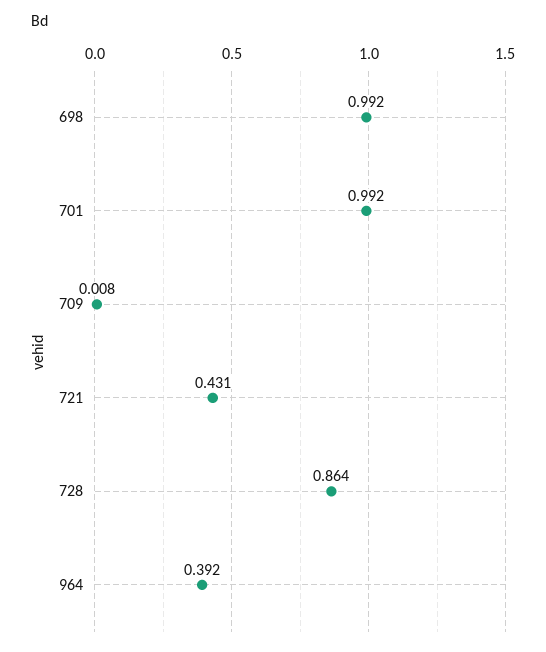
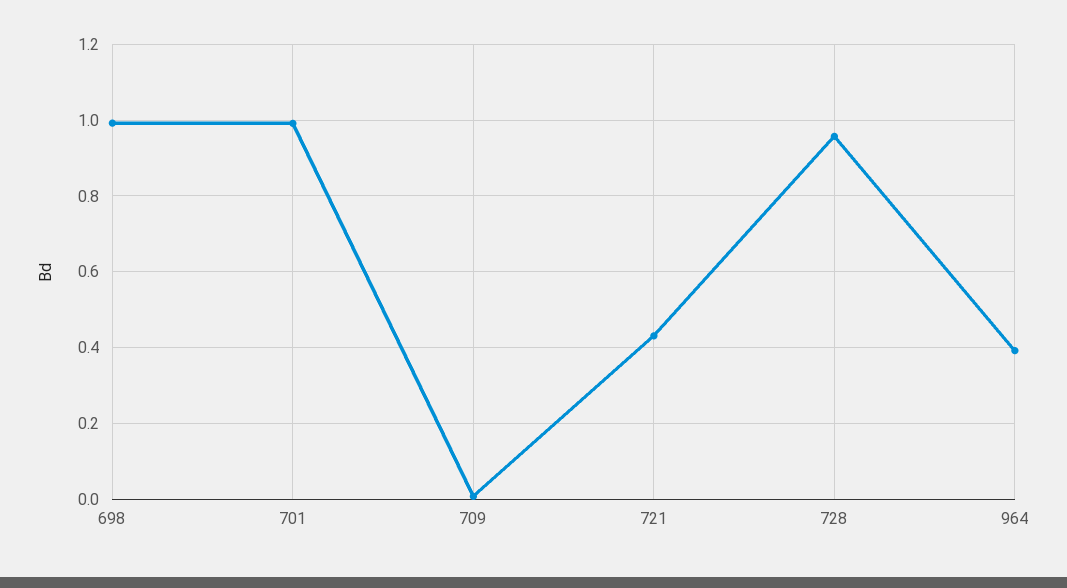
  {
    "698": 0.992,
    "701": 0.992,
    "709": 0.008,
    "721": 0.431,
-   "728": 0.864,
+   "728": 0.96,
    "964": 0.392
  }

